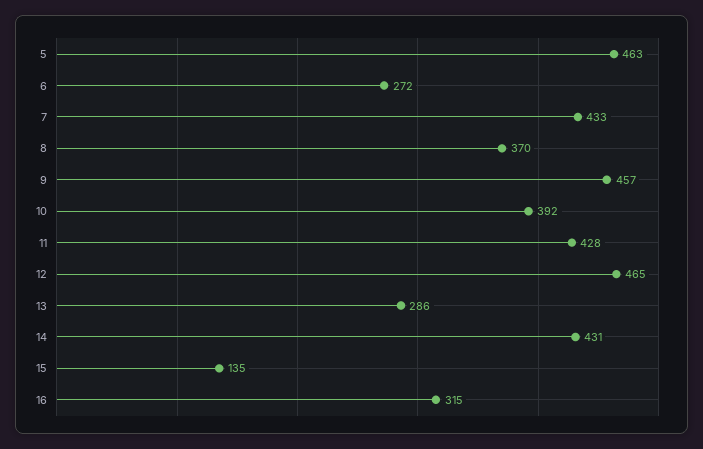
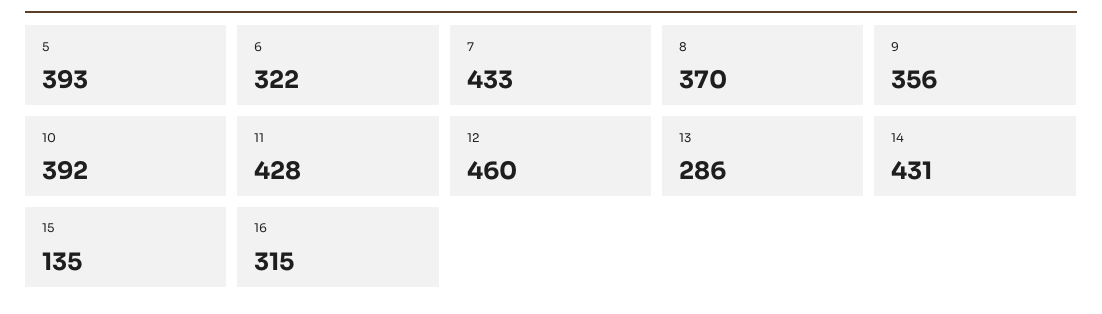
  {
-   "5": 463,
+   "5": 393,
-   "6": 272,
+   "6": 322,
    "7": 433,
    "8": 370,
-   "9": 457,
+   "9": 356,
    "10": 392,
    "11": 428,
-   "12": 465,
+   "12": 460,
    "13": 286,
    "14": 431,
    "15": 135,
    "16": 315
  }

